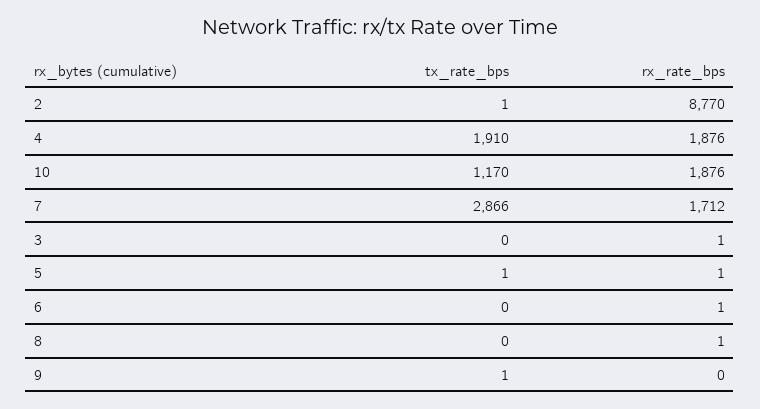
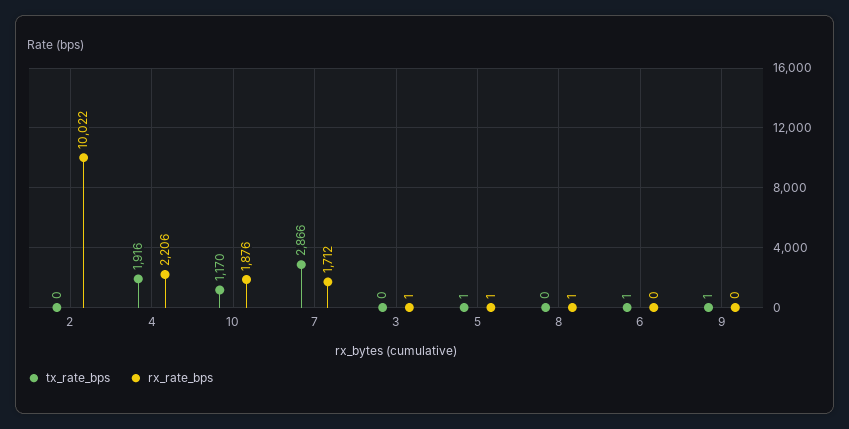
  {
    "tx_rate_bps": {
-     "2": 1,
+     "2": 0,
-     "4": 1910,
+     "4": 1916,
      "10": 1170,
      "7": 2866,
      "3": 0,
      "5": 1,
-     "6": 0,
+     "6": 1,
      "8": 0,
      "9": 1
    },
    "rx_rate_bps": {
-     "2": 8770,
+     "2": 10022,
-     "4": 1876,
+     "4": 2206,
      "10": 1876,
      "7": 1712,
      "3": 1,
      "5": 1,
-     "6": 1,
+     "6": 0,
      "8": 1,
      "9": 0
    }
  }

